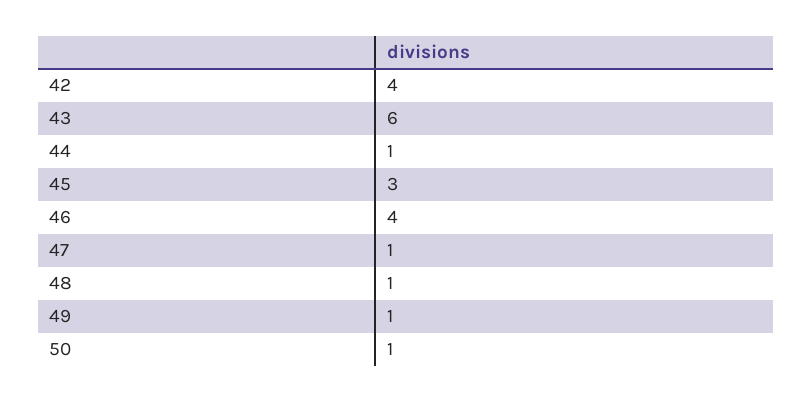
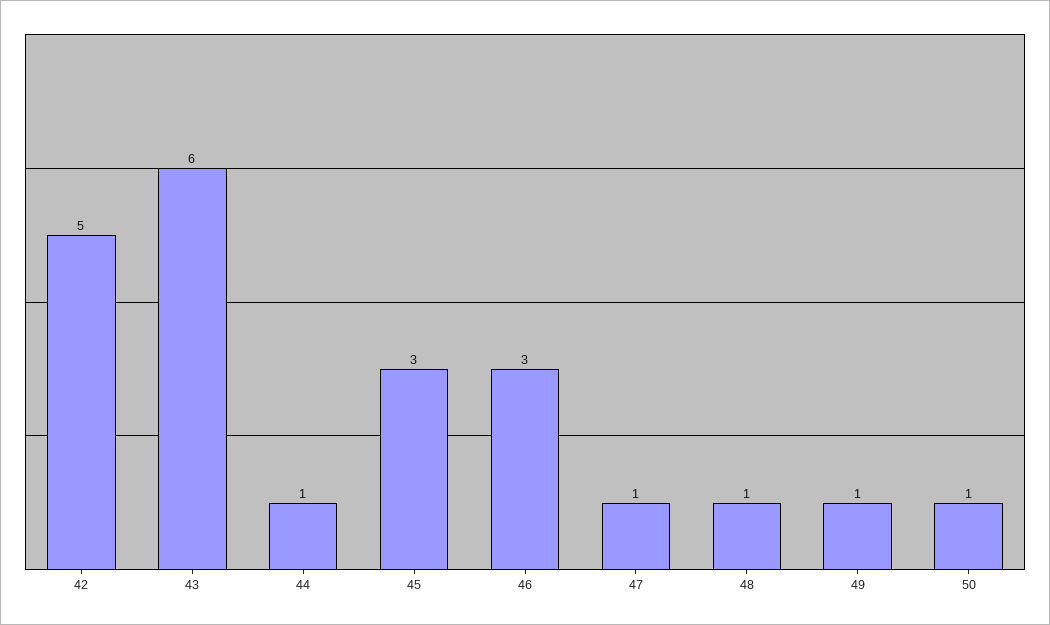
  {
-   "42": 4,
+   "42": 5,
    "43": 6,
    "44": 1,
    "45": 3,
-   "46": 4,
+   "46": 3,
    "47": 1,
    "48": 1,
    "49": 1,
    "50": 1
  }

